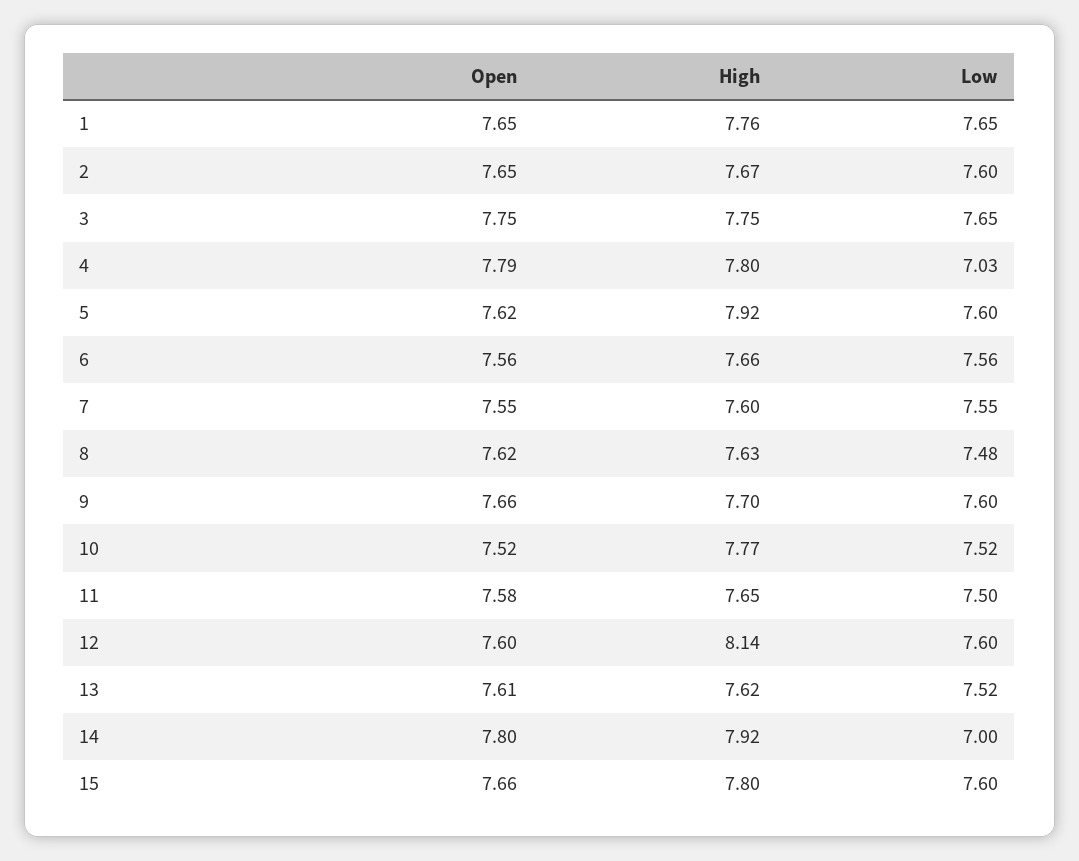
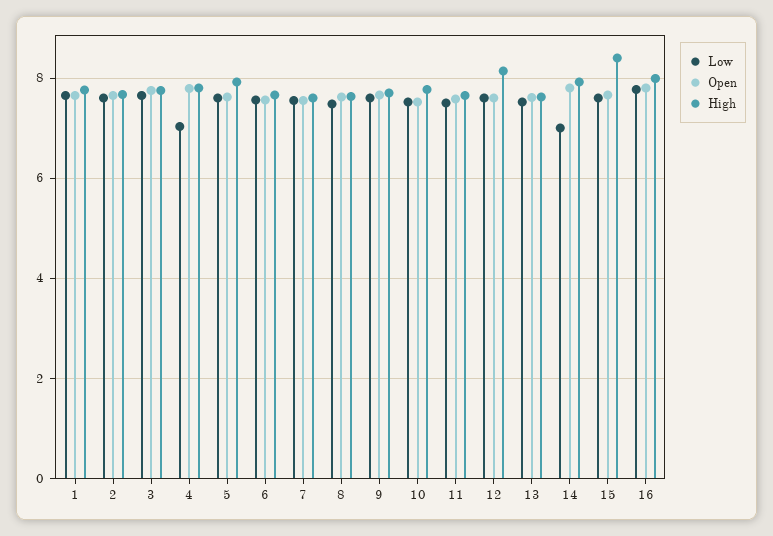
  {
    "Open": {
      "1": 7.65,
      "2": 7.65,
      "3": 7.75,
      "4": 7.79,
      "5": 7.62,
      "6": 7.56,
      "7": 7.55,
      "8": 7.62,
      "9": 7.66,
      "10": 7.52,
      "11": 7.58,
      "12": 7.6,
      "13": 7.61,
      "14": 7.8,
-     "15": 7.66
+     "15": 7.66,
+     "16": 7.8
    },
    "High": {
      "1": 7.76,
      "2": 7.67,
      "3": 7.75,
      "4": 7.8,
      "5": 7.92,
      "6": 7.66,
      "7": 7.6,
      "8": 7.63,
      "9": 7.7,
      "10": 7.77,
      "11": 7.65,
      "12": 8.14,
      "13": 7.62,
      "14": 7.92,
-     "15": 7.8
+     "15": 8.4,
+     "16": 8
    },
    "Low": {
      "1": 7.65,
      "2": 7.6,
      "3": 7.65,
      "4": 7.03,
      "5": 7.6,
      "6": 7.56,
      "7": 7.55,
      "8": 7.48,
      "9": 7.6,
      "10": 7.52,
      "11": 7.5,
      "12": 7.6,
      "13": 7.52,
      "14": 7,
-     "15": 7.6
+     "15": 7.6,
+     "16": 7.8
    }
  }

